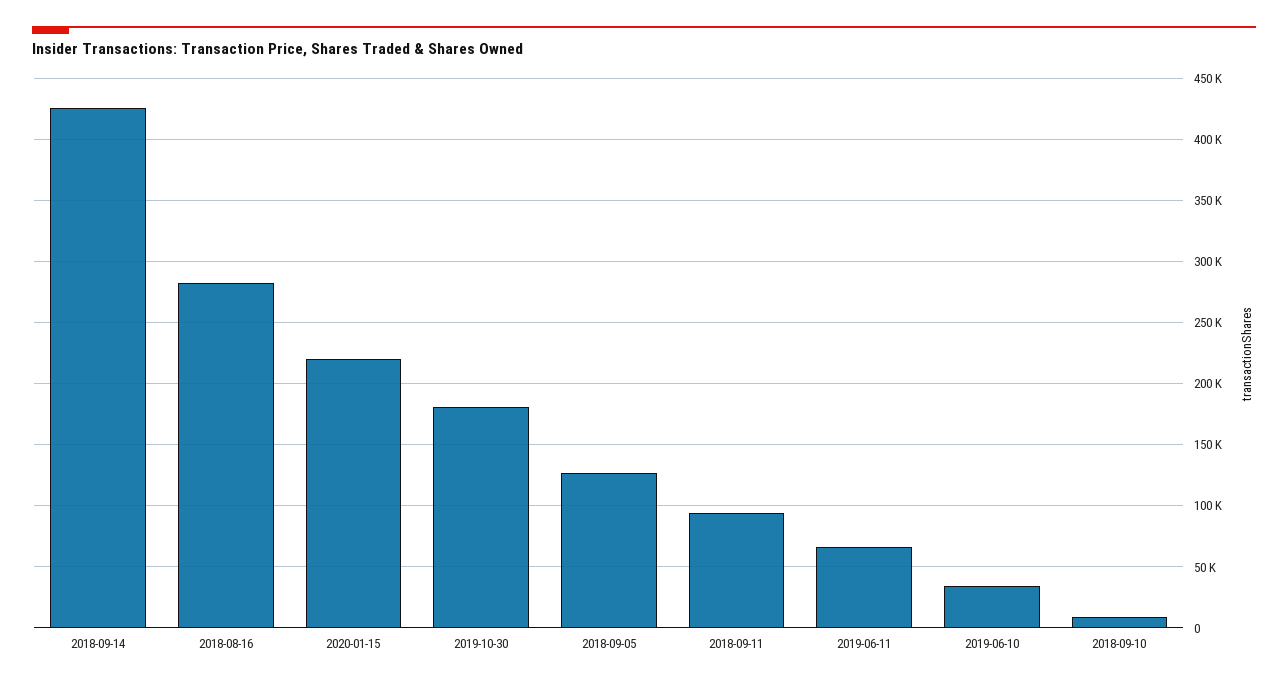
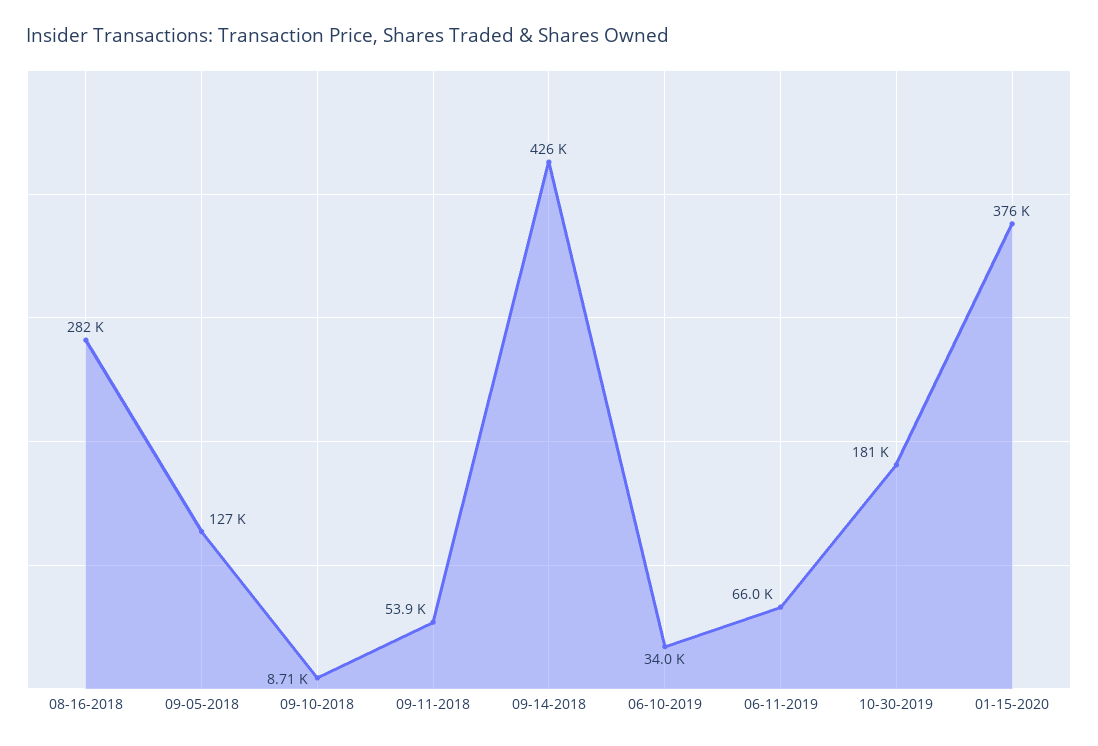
  {
    "2018-09-14": 426000,
    "2018-08-16": 282000,
-   "2020-01-15": 220000,
+   "2020-01-15": 376000,
    "2019-10-30": 181000,
    "2018-09-05": 127000,
-   "2018-09-11": 95000,
+   "2018-09-11": 53900,
    "2019-06-11": 66000,
    "2019-06-10": 34000,
    "2018-09-10": 8710
  }

